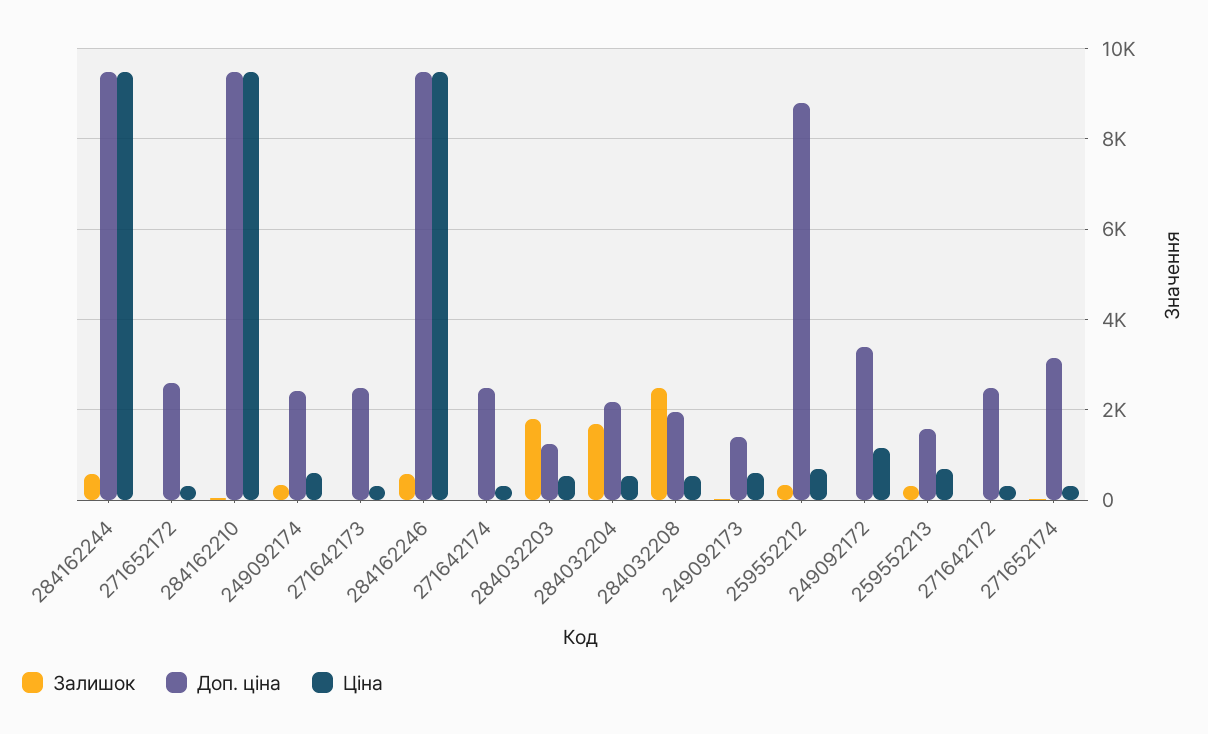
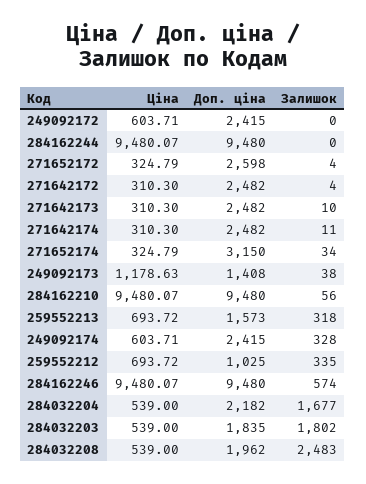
  {
    "Залишок": {
-     "284162244": 600,
+     "284162244": 0,
      "271652172": 4,
      "284162210": 56,
      "249092174": 328,
      "271642173": 10,
      "284162246": 574,
      "271642174": 11,
      "284032203": 1802,
      "284032204": 1677,
      "284032208": 2483,
      "249092173": 38,
      "259552212": 335,
      "249092172": 0,
      "259552213": 318,
      "271642172": 4,
      "271652174": 34
    },
    "Доп. ціна": {
      "284162244": 9480,
      "271652172": 2598,
      "284162210": 9480,
      "249092174": 2415,
      "271642173": 2482,
      "284162246": 9480,
      "271642174": 2482,
-     "284032203": 1200,
+     "284032203": 1835,
      "284032204": 2182,
      "284032208": 1962,
      "249092173": 1408,
-     "259552212": 8800,
+     "259552212": 1025,
-     "249092172": 3400,
+     "249092172": 2415,
      "259552213": 1573,
      "271642172": 2482,
      "271652174": 3150
    },
    "Ціна": {
      "284162244": 9480.07,
      "271652172": 324.79,
      "284162210": 9480.07,
      "249092174": 603.71,
      "271642173": 310.3,
      "284162246": 9480.07,
      "271642174": 310.3,
      "284032203": 539,
      "284032204": 539,
      "284032208": 539,
-     "249092173": 600,
+     "249092173": 1178.63,
      "259552212": 693.72,
-     "249092172": 1200,
+     "249092172": 603.71,
      "259552213": 693.72,
      "271642172": 310.3,
      "271652174": 324.79
    }
  }

